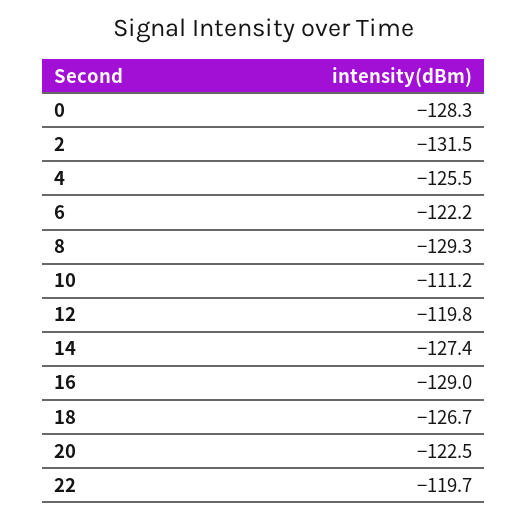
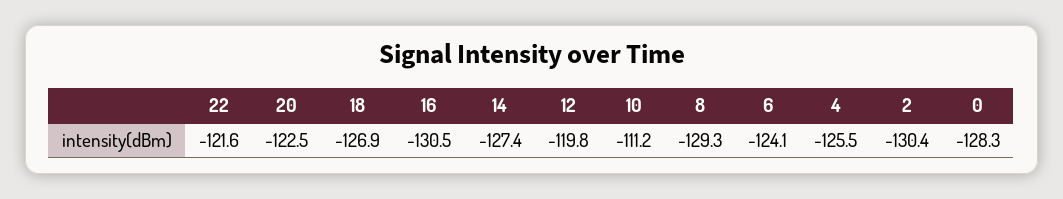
  {
    "0": -128.3,
-   "2": -131.5,
+   "2": -130.4,
    "4": -125.5,
-   "6": -122.2,
+   "6": -124.1,
    "8": -129.3,
    "10": -111.2,
    "12": -119.8,
    "14": -127.4,
-   "16": -129,
+   "16": -130.5,
-   "18": -126.7,
+   "18": -126.9,
    "20": -122.5,
-   "22": -119.7
+   "22": -121.6
  }

